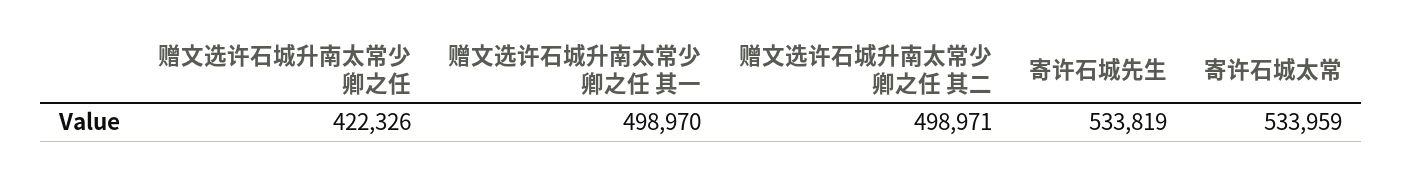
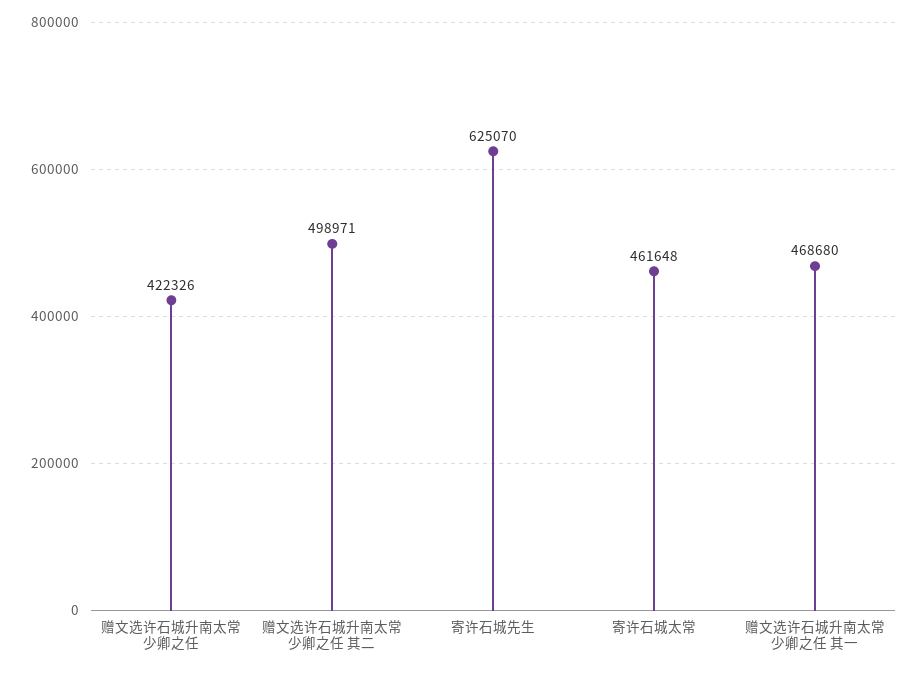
  {
    "赠文选许石城升南太常少卿之任": 422326,
-   "赠文选许石城升南太常少卿之任 其一": 498970,
+   "赠文选许石城升南太常少卿之任 其一": 468680,
    "赠文选许石城升南太常少卿之任 其二": 498971,
-   "寄许石城先生": 533819,
+   "寄许石城先生": 625070,
-   "寄许石城太常": 533959
+   "寄许石城太常": 461648
  }

